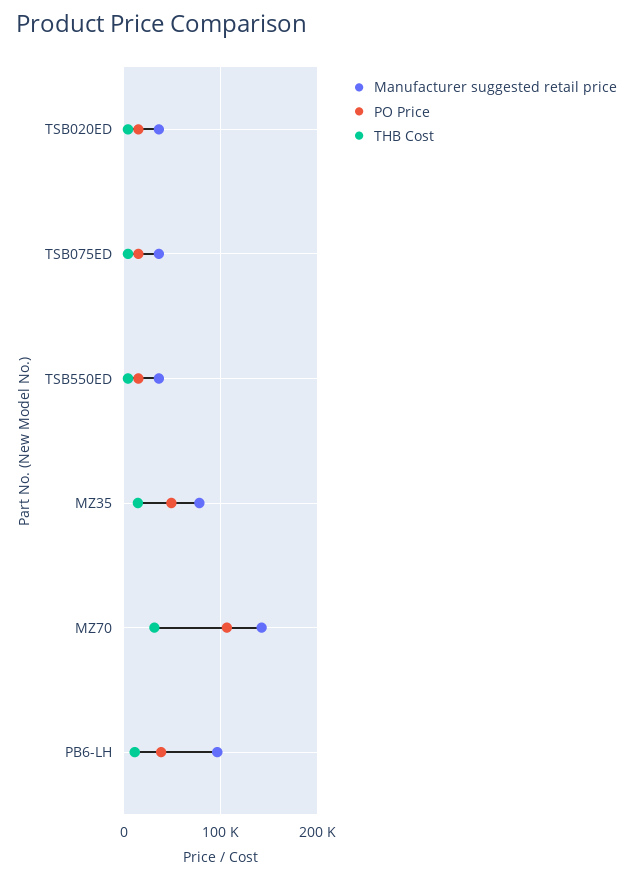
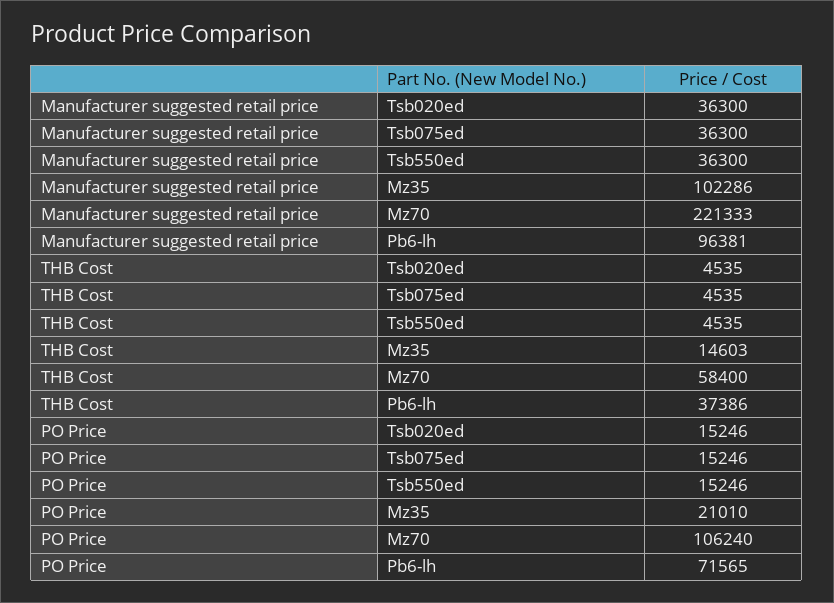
  {
    "Manufacturer suggested retail price": {
      "TSB020ED": 36300,
      "TSB075ED": 36300,
      "TSB550ED": 36300,
-     "MZ35": 80000,
+     "MZ35": 102286,
-     "MZ70": 140000,
+     "MZ70": 221333,
      "PB6-LH": 96381
    },
    "PO Price": {
      "TSB020ED": 15246,
      "TSB075ED": 15246,
      "TSB550ED": 15246,
-     "MZ35": 50000,
+     "MZ35": 21010,
      "MZ70": 106240,
-     "PB6-LH": 40000
+     "PB6-LH": 71565
    },
    "THB Cost": {
      "TSB020ED": 4535,
      "TSB075ED": 4535,
      "TSB550ED": 4535,
      "MZ35": 14603,
-     "MZ70": 30000,
+     "MZ70": 58400,
-     "PB6-LH": 10000
+     "PB6-LH": 37386
    }
  }

